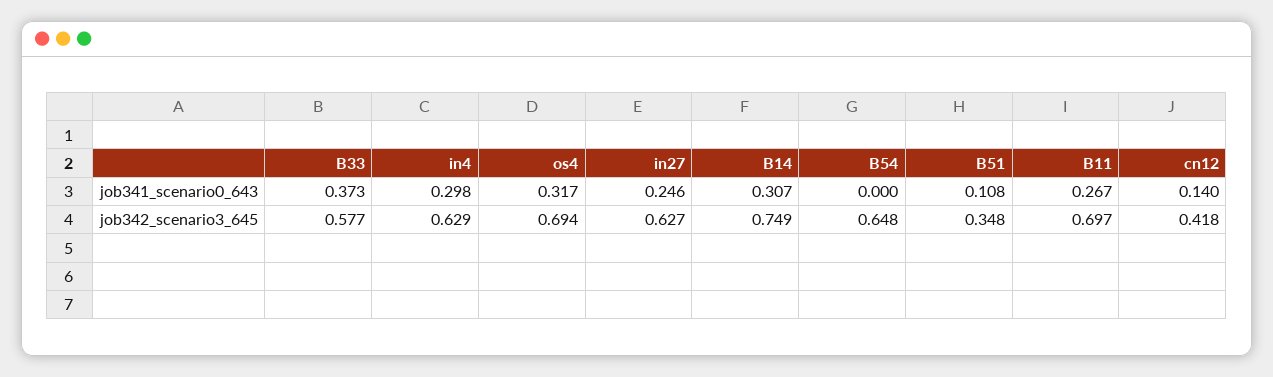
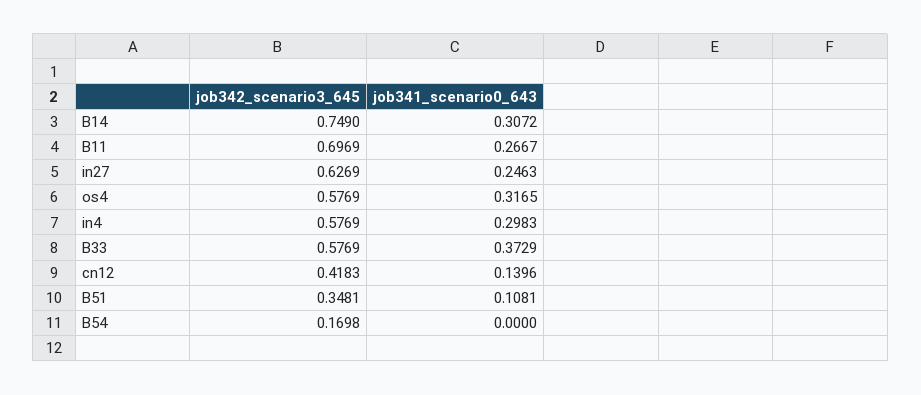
  {
    "B33": {
      "job341_scenario0_643": 0.3729,
      "job342_scenario3_645": 0.5769
    },
    "in4": {
      "job341_scenario0_643": 0.2983,
-     "job342_scenario3_645": 0.629
+     "job342_scenario3_645": 0.5769
    },
    "os4": {
      "job341_scenario0_643": 0.3165,
-     "job342_scenario3_645": 0.694
+     "job342_scenario3_645": 0.5769
    },
    "in27": {
      "job341_scenario0_643": 0.2463,
      "job342_scenario3_645": 0.6269
    },
    "B14": {
      "job341_scenario0_643": 0.3072,
      "job342_scenario3_645": 0.749
    },
    "B54": {
      "job341_scenario0_643": 0,
-     "job342_scenario3_645": 0.648
+     "job342_scenario3_645": 0.1698
    },
    "B51": {
      "job341_scenario0_643": 0.1081,
      "job342_scenario3_645": 0.3481
    },
    "B11": {
      "job341_scenario0_643": 0.2667,
      "job342_scenario3_645": 0.6969
    },
    "cn12": {
      "job341_scenario0_643": 0.1396,
      "job342_scenario3_645": 0.4183
    }
  }

